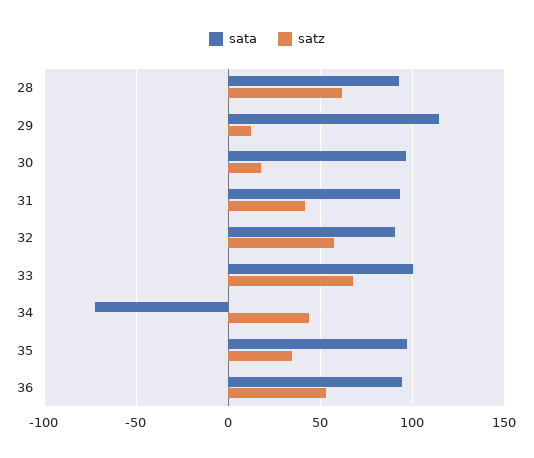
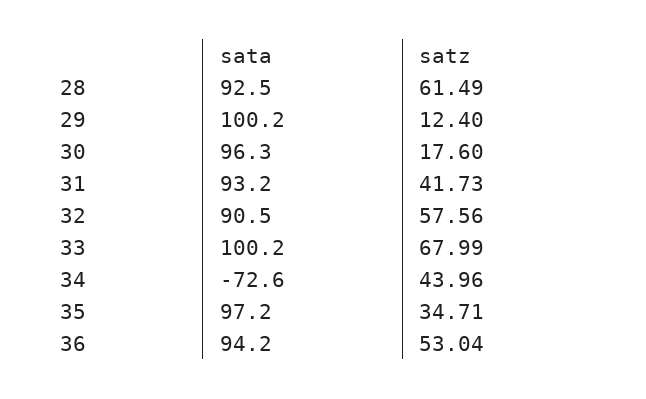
  {
    "sata": {
      "28": 92.5,
-     "29": 115,
+     "29": 100.2,
      "30": 96.3,
      "31": 93.2,
      "32": 90.5,
      "33": 100.2,
      "34": -72.6,
      "35": 97.2,
      "36": 94.2
    },
    "satz": {
      "28": 61.49,
      "29": 12.4,
      "30": 17.6,
      "31": 41.73,
      "32": 57.56,
      "33": 67.99,
      "34": 43.96,
      "35": 34.71,
      "36": 53.04
    }
  }

